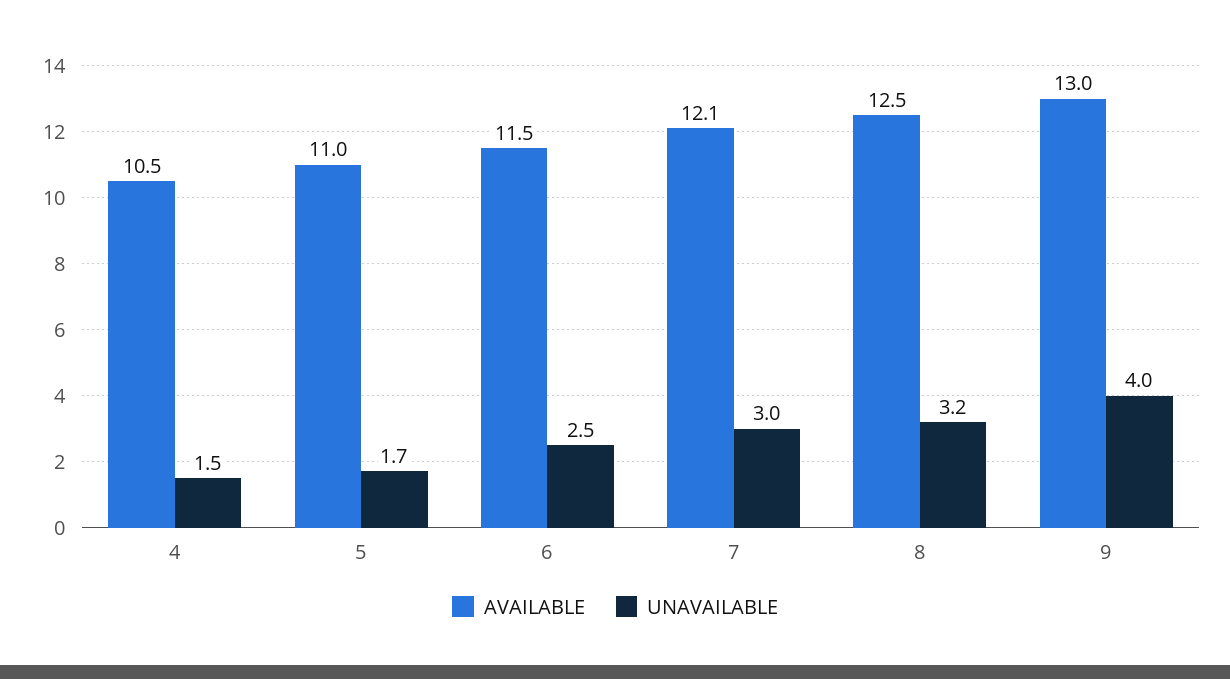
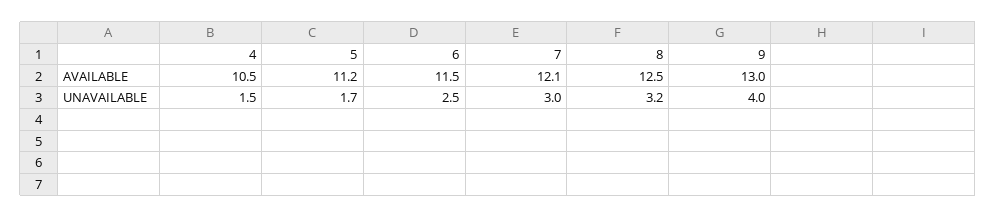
  {
    "AVAILABLE": {
      "4": 10.5,
-     "5": 11,
+     "5": 11.2,
      "6": 11.5,
      "7": 12.1,
      "8": 12.5,
      "9": 13
    },
    "UNAVAILABLE": {
      "4": 1.5,
      "5": 1.7,
      "6": 2.5,
      "7": 3,
      "8": 3.2,
      "9": 4
    }
  }

